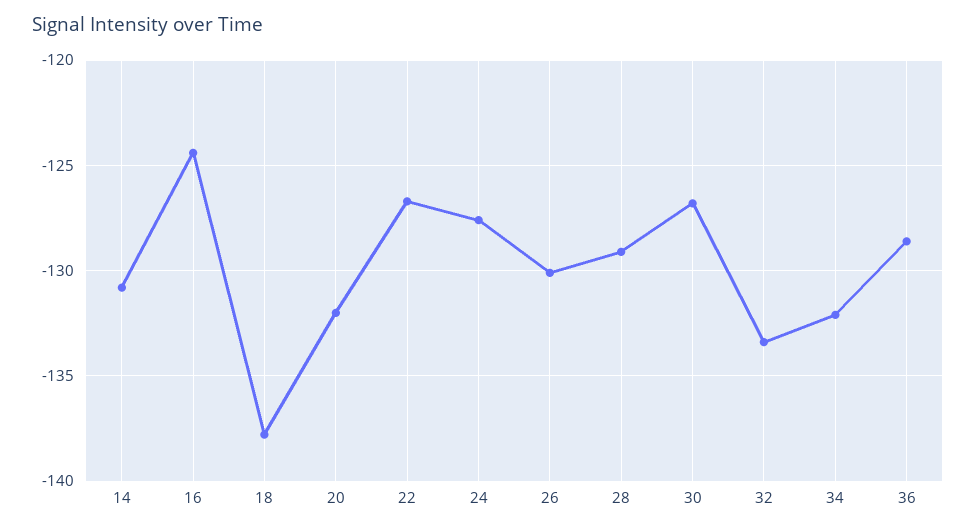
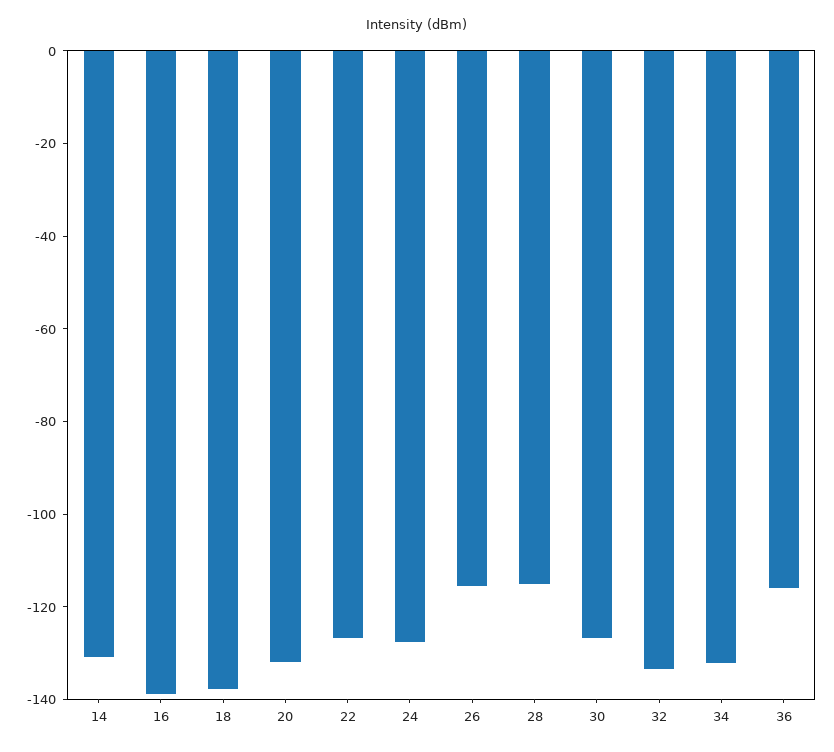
  {
    "14": -131,
-   "16": -124.5,
+   "16": -140,
    "18": -138,
    "20": -132,
    "22": -126.5,
    "24": -127.5,
-   "26": -130,
+   "26": -115,
-   "28": -129,
+   "28": -115,
    "30": -127,
    "32": -133.5,
    "34": -132,
-   "36": -128.5
+   "36": -115
  }

